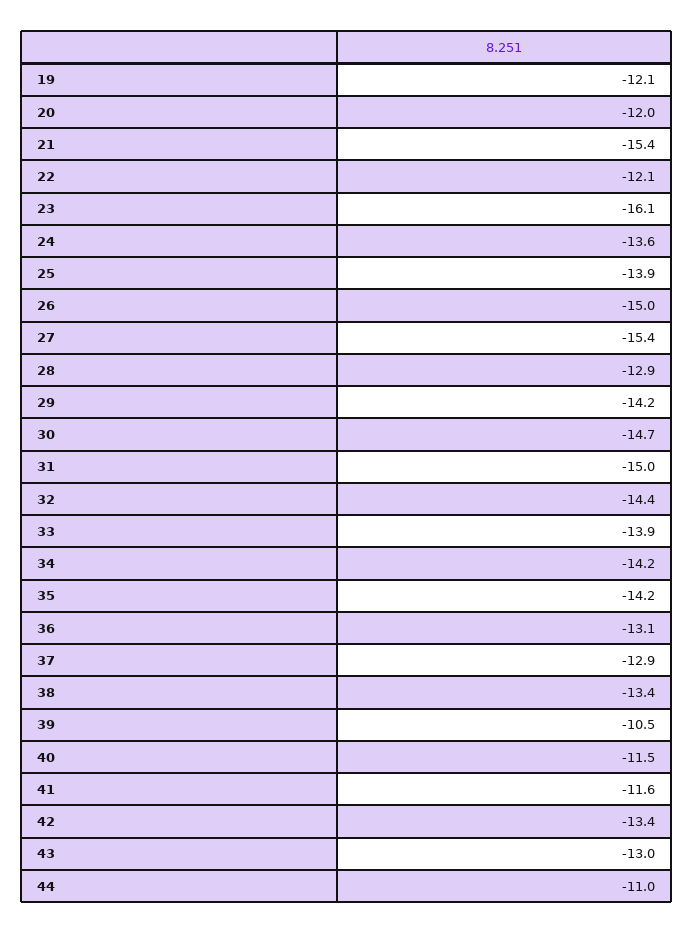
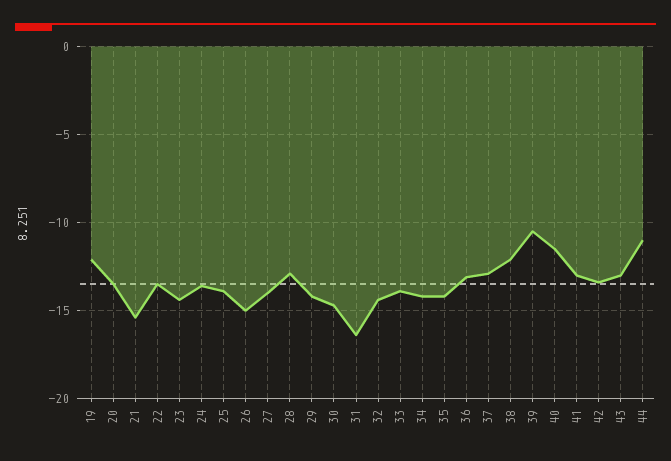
  {
    "19": -12.1,
-   "20": -12,
+   "20": -13.5,
    "21": -15.4,
-   "22": -12.1,
+   "22": -13.5,
-   "23": -16.1,
+   "23": -14.5,
    "24": -13.6,
    "25": -13.9,
    "26": -15,
-   "27": -15.4,
+   "27": -14,
    "28": -12.9,
    "29": -14.2,
    "30": -14.7,
-   "31": -15,
+   "31": -16.5,
    "32": -14.4,
    "33": -13.9,
    "34": -14.2,
    "35": -14.2,
    "36": -13.1,
    "37": -12.9,
-   "38": -13.4,
+   "38": -12,
    "39": -10.5,
    "40": -11.5,
-   "41": -11.6,
+   "41": -13,
    "42": -13.4,
    "43": -13,
    "44": -11
  }

